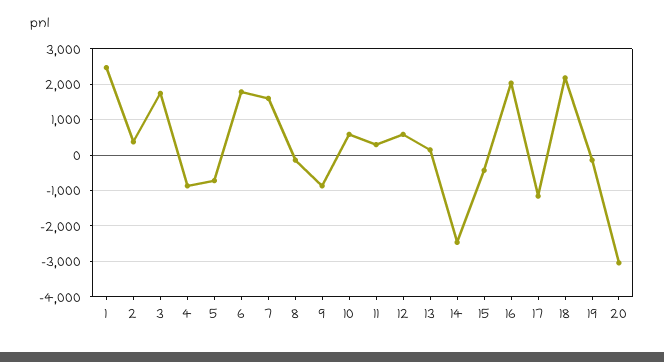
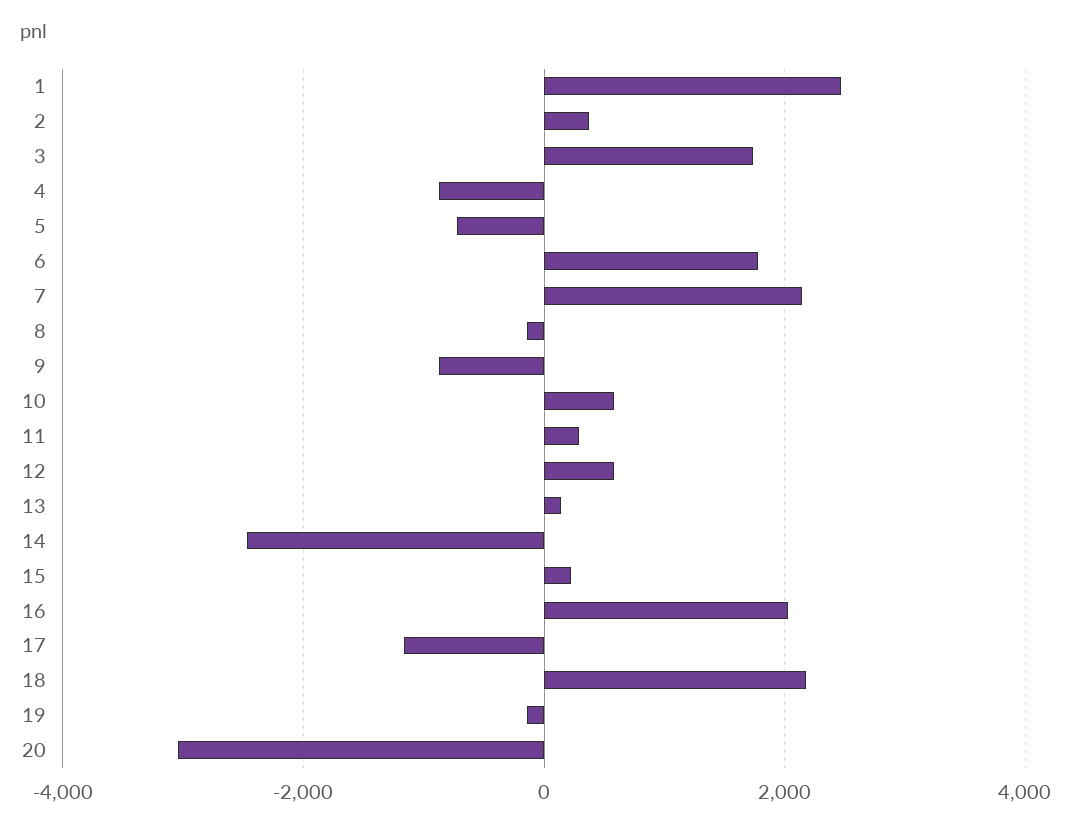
  {
    "1": 2400,
    "2": 400,
    "3": 1800,
    "4": -800,
    "5": -800,
    "6": 1800,
-   "7": 1600,
+   "7": 2200,
    "8": -200,
    "9": -800,
    "10": 600,
    "11": 200,
    "12": 600,
    "13": 200,
    "14": -2400,
-   "15": -400,
+   "15": 200,
    "16": 2000,
    "17": -1200,
    "18": 2200,
    "19": -200,
    "20": -3000
  }

